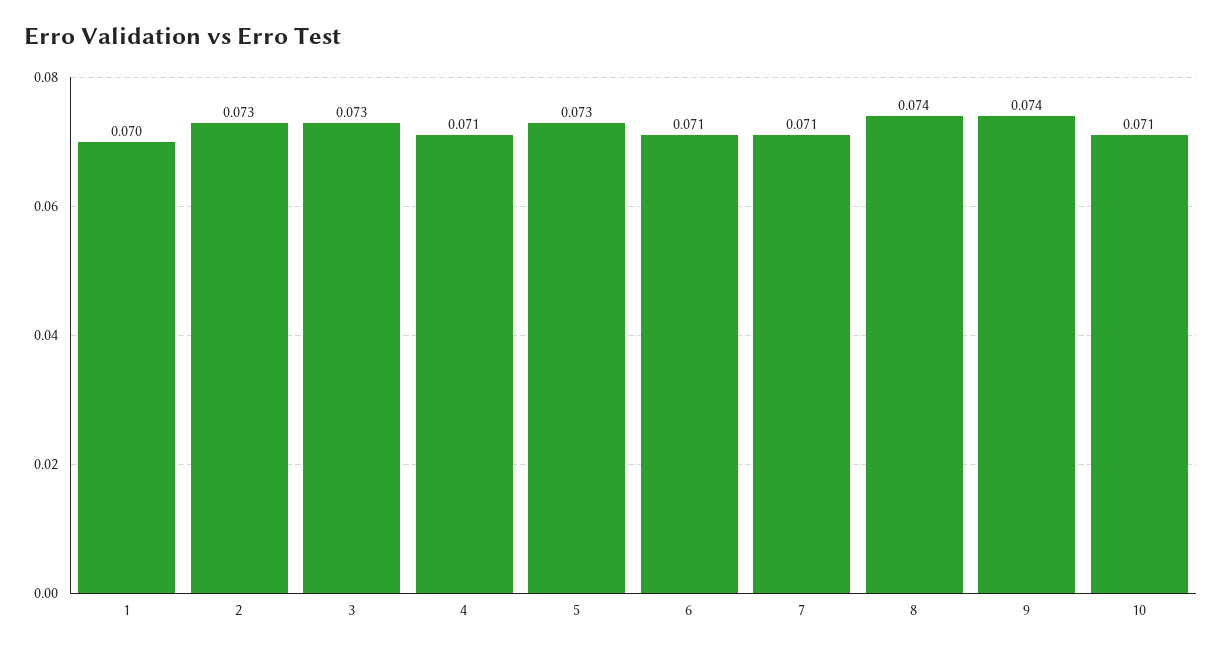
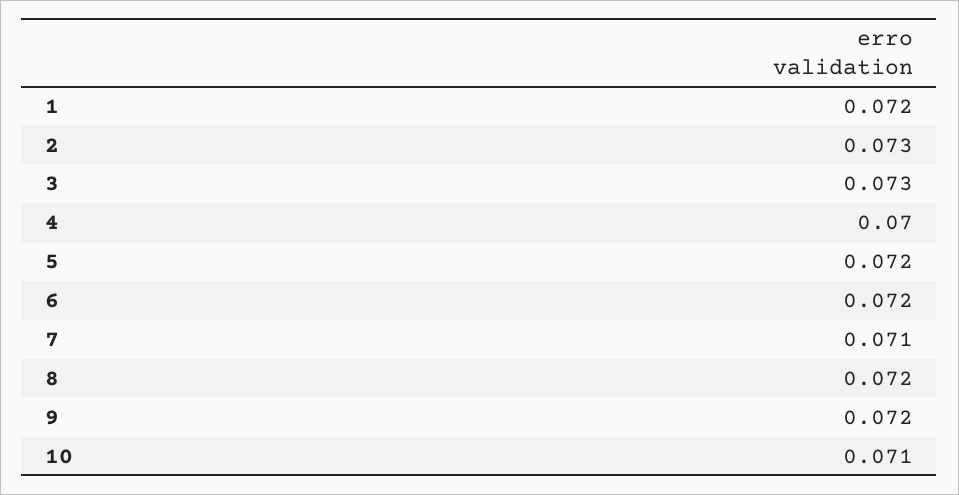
  {
-   "1": 0.07,
+   "1": 0.072,
    "2": 0.073,
    "3": 0.073,
-   "4": 0.071,
+   "4": 0.07,
-   "5": 0.073,
+   "5": 0.072,
-   "6": 0.071,
+   "6": 0.072,
    "7": 0.071,
-   "8": 0.074,
+   "8": 0.072,
-   "9": 0.074,
+   "9": 0.072,
    "10": 0.071
  }

